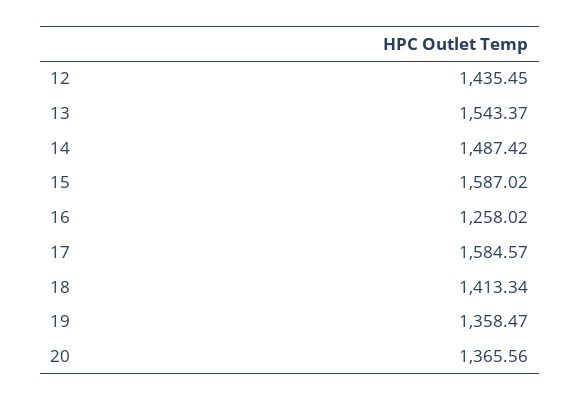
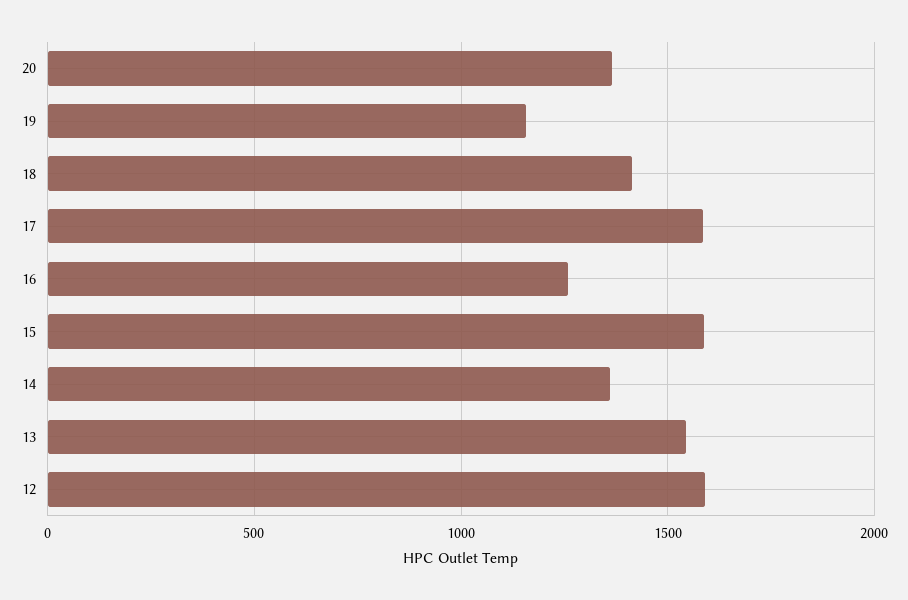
  {
-   "12": 1435.45,
+   "12": 1600,
    "13": 1543.37,
-   "14": 1487.42,
+   "14": 1350,
    "15": 1587.02,
    "16": 1258.02,
    "17": 1584.57,
    "18": 1413.34,
-   "19": 1358.47,
+   "19": 1150,
    "20": 1365.56
  }

